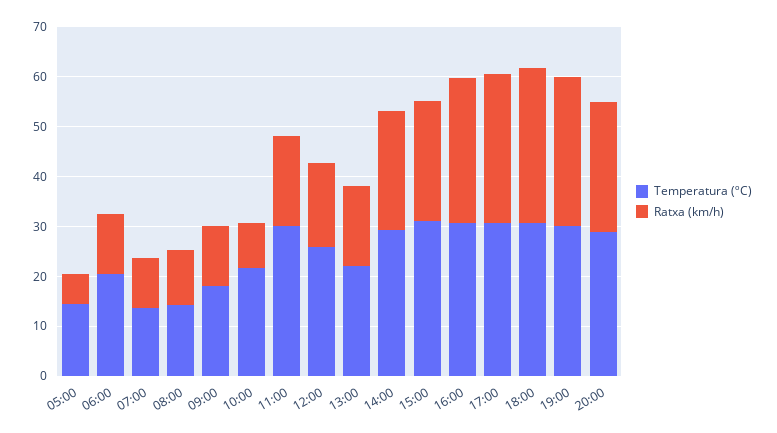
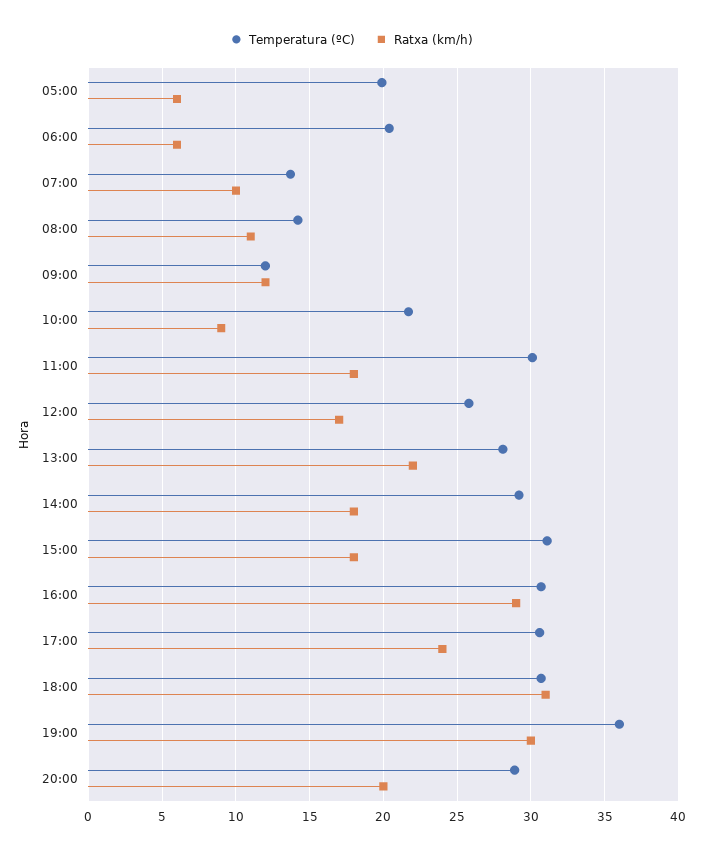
  {
    "Temperatura (ºC)": {
-     "05:00": 14,
+     "05:00": 20,
      "06:00": 20.5,
      "07:00": 13.5,
      "08:00": 14,
-     "09:00": 18,
+     "09:00": 12,
      "10:00": 21.5,
      "11:00": 30,
      "12:00": 26,
-     "13:00": 22,
+     "13:00": 28,
      "14:00": 29,
      "15:00": 31,
      "16:00": 30.5,
      "17:00": 30.5,
      "18:00": 30.5,
-     "19:00": 30,
+     "19:00": 36,
      "20:00": 29
    },
    "Ratxa (km/h)": {
      "05:00": 6,
-     "06:00": 12,
+     "06:00": 6,
      "07:00": 10,
      "08:00": 11,
      "09:00": 12,
      "10:00": 9,
      "11:00": 18,
      "12:00": 17,
-     "13:00": 16,
+     "13:00": 22,
-     "14:00": 24,
+     "14:00": 18,
-     "15:00": 24,
+     "15:00": 18,
      "16:00": 29,
-     "17:00": 30,
+     "17:00": 24,
      "18:00": 31,
      "19:00": 30,
-     "20:00": 26
+     "20:00": 20
    }
  }

